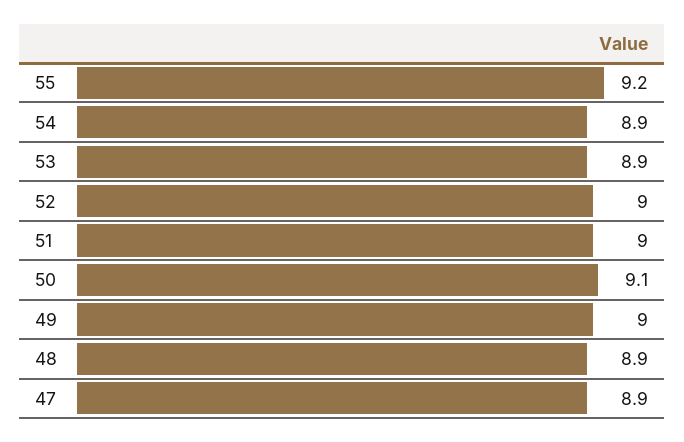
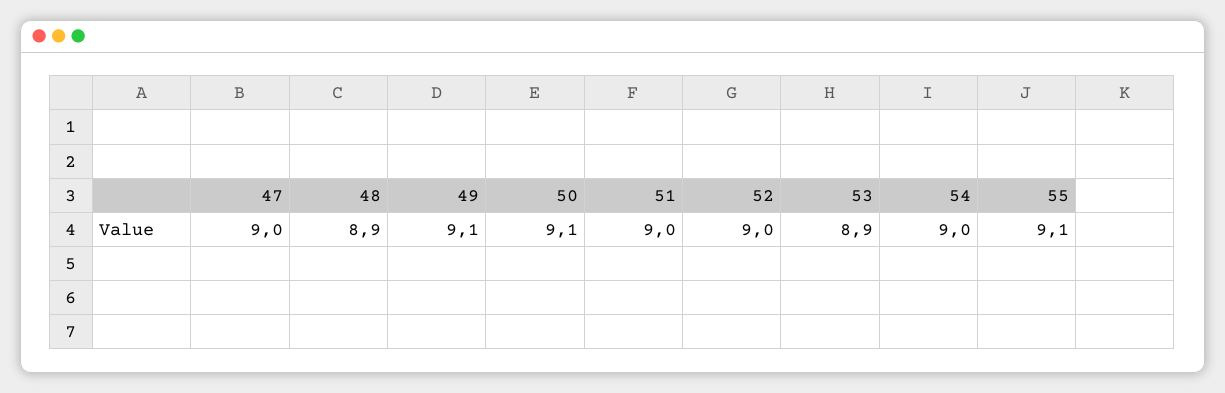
  {
-   "55": 9.2,
+   "55": 9.1,
-   "54": 8.9,
+   "54": 9,
    "53": 8.9,
    "52": 9,
    "51": 9,
    "50": 9.1,
-   "49": 9,
+   "49": 9.1,
    "48": 8.9,
-   "47": 8.9
+   "47": 9
  }

